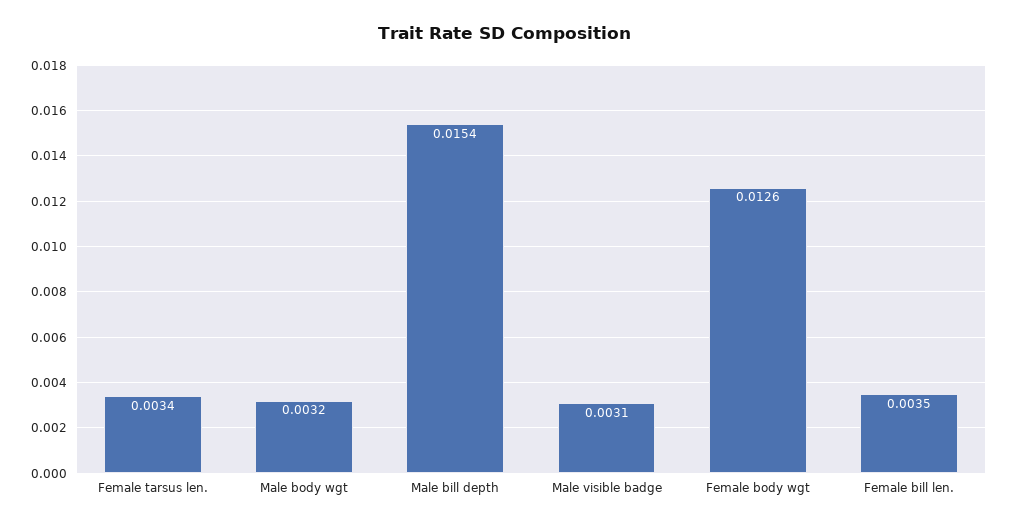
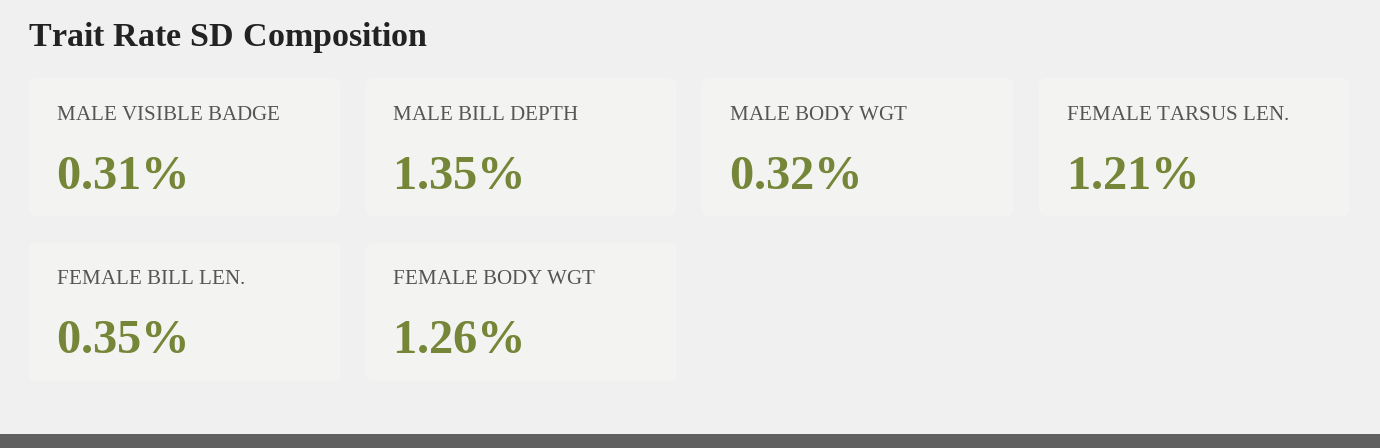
  {
-   "Female tarsus len.": 0.0034,
+   "Female tarsus len.": 0.0121,
    "Male body wgt": 0.0032,
-   "Male bill depth": 0.0154,
+   "Male bill depth": 0.0135,
    "Male visible badge": 0.0031,
    "Female body wgt": 0.0126,
    "Female bill len.": 0.0035
  }

